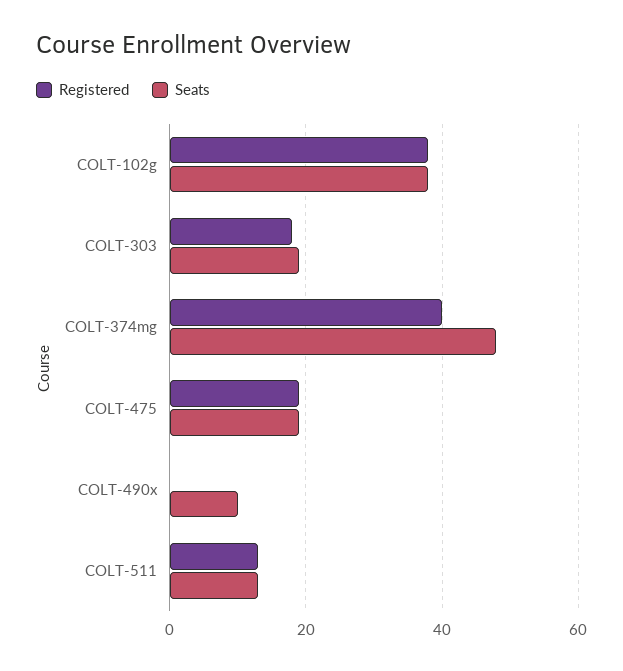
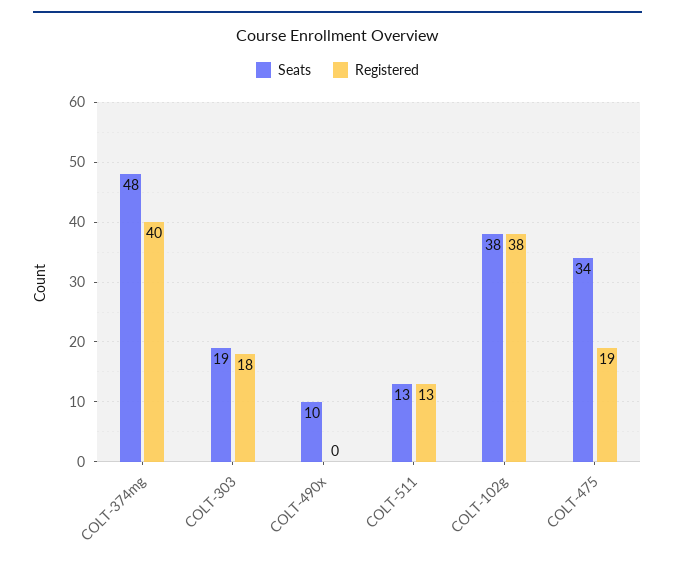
  {
    "Registered": {
      "COLT-102g": 38,
      "COLT-303": 18,
      "COLT-374mg": 40,
      "COLT-475": 19,
      "COLT-490x": 0,
      "COLT-511": 13
    },
    "Seats": {
      "COLT-102g": 38,
      "COLT-303": 19,
      "COLT-374mg": 48,
-     "COLT-475": 20,
+     "COLT-475": 34,
      "COLT-490x": 10,
      "COLT-511": 13
    }
  }

